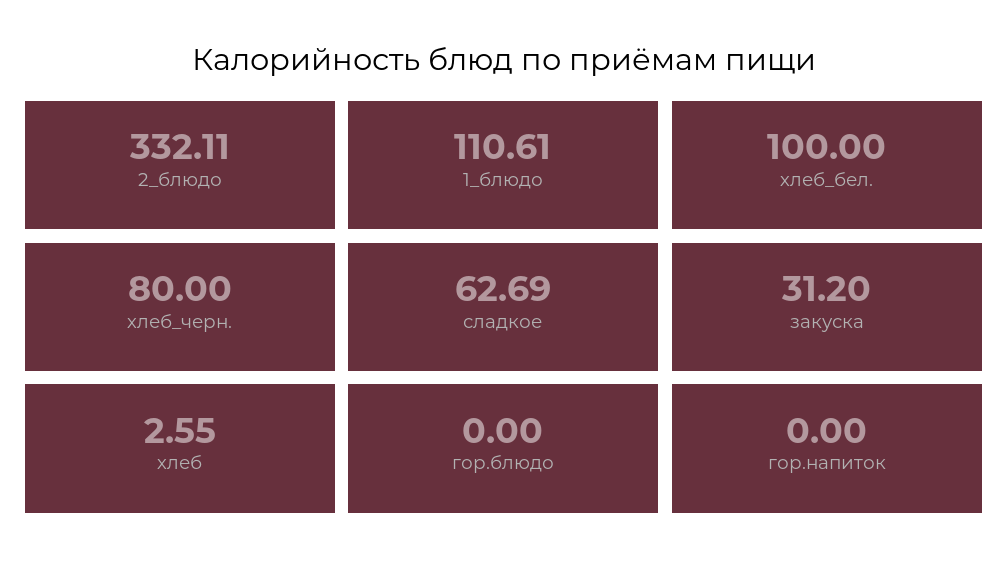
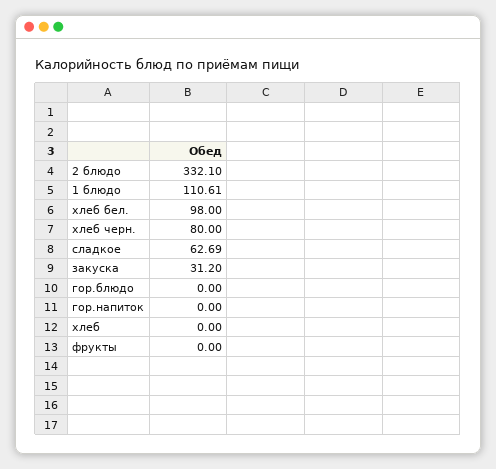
  {
-   "2_блюдо": 332.11,
+   "2_блюдо": 332.1,
    "1_блюдо": 110.61,
-   "хлеб_бел.": 100,
+   "хлеб_бел.": 98,
    "хлеб_черн.": 80,
    "сладкое": 62.69,
    "закуска": 31.2,
-   "хлеб": 2.55,
+   "хлеб": 0,
    "гор.блюдо": 0,
-   "гор.напиток": 0
+   "гор.напиток": 0,
+   "фрукты": 0
  }

